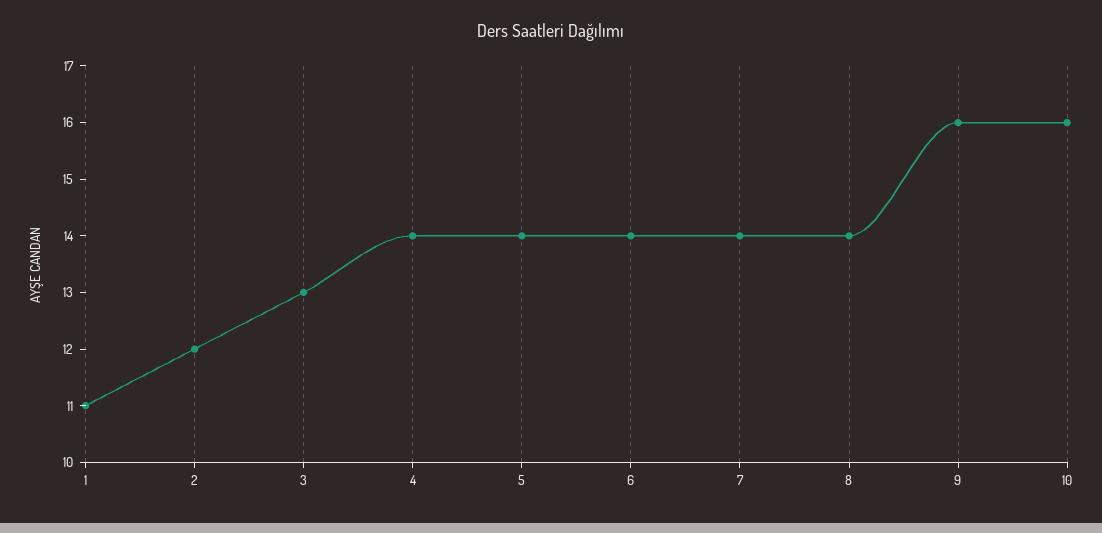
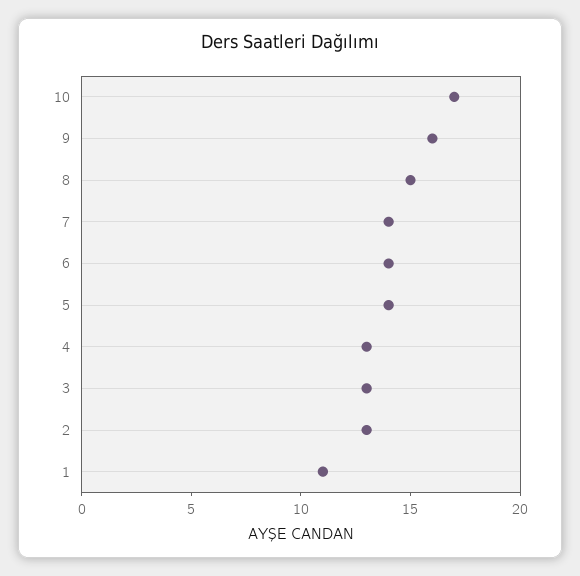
  {
    "1": 11,
-   "2": 12,
+   "2": 13,
    "3": 13,
-   "4": 14,
+   "4": 13,
    "5": 14,
    "6": 14,
    "7": 14,
-   "8": 14,
+   "8": 15,
    "9": 16,
-   "10": 16
+   "10": 17
  }

